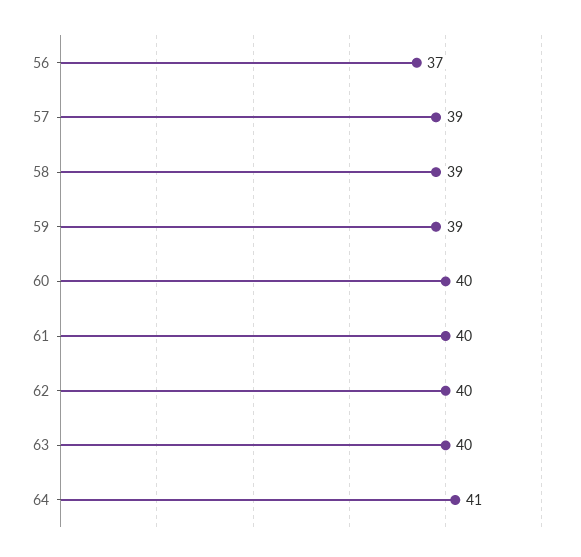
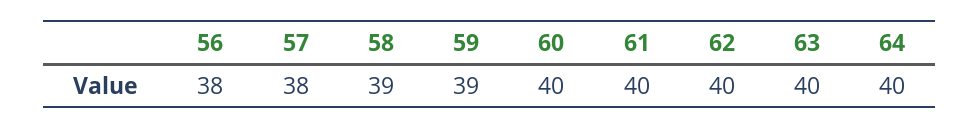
  {
-   "56": 37,
+   "56": 38,
-   "57": 39,
+   "57": 38,
    "58": 39,
    "59": 39,
    "60": 40,
    "61": 40,
    "62": 40,
    "63": 40,
-   "64": 41
+   "64": 40
  }

